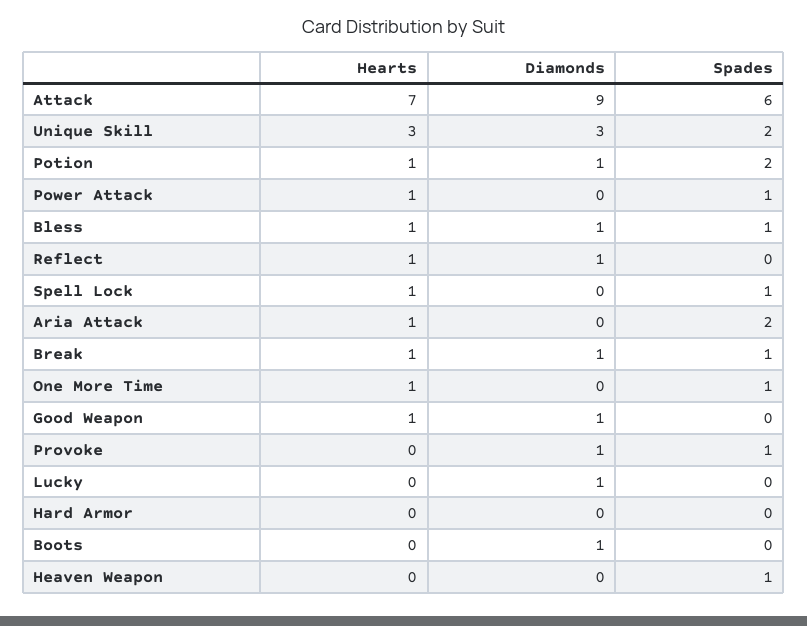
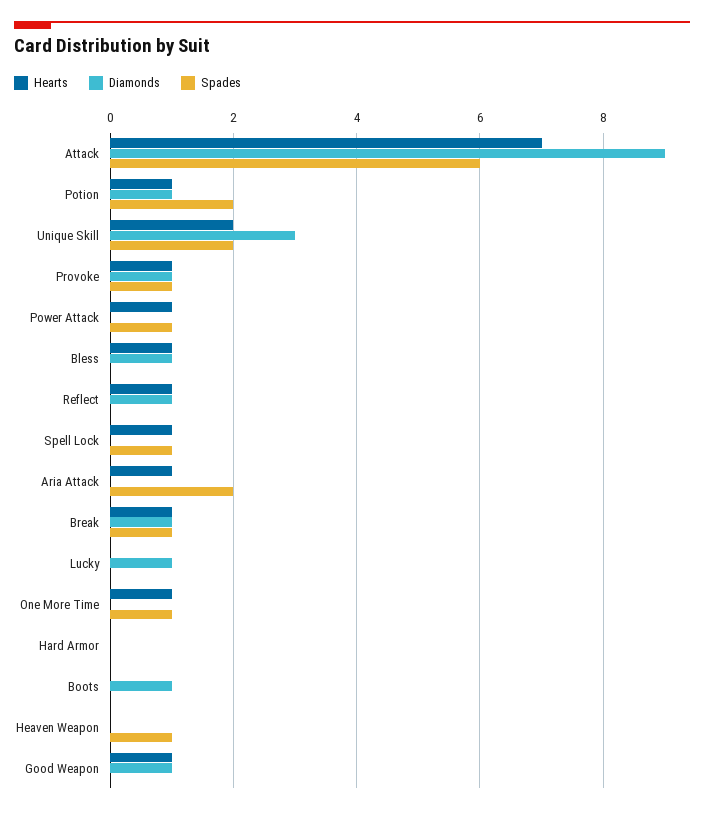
  {
    "Hearts": {
      "Attack": 7,
-     "Unique Skill": 3,
+     "Unique Skill": 2,
      "Potion": 1,
      "Power Attack": 1,
      "Bless": 1,
      "Reflect": 1,
      "Spell Lock": 1,
      "Aria Attack": 1,
      "Break": 1,
      "One More Time": 1,
      "Good Weapon": 1,
-     "Provoke": 0,
+     "Provoke": 1,
      "Lucky": 0,
      "Hard Armor": 0,
      "Boots": 0,
      "Heaven Weapon": 0
    },
    "Diamonds": {
      "Attack": 9,
      "Unique Skill": 3,
      "Potion": 1,
      "Power Attack": 0,
      "Bless": 1,
      "Reflect": 1,
      "Spell Lock": 0,
      "Aria Attack": 0,
      "Break": 1,
      "One More Time": 0,
      "Good Weapon": 1,
      "Provoke": 1,
      "Lucky": 1,
      "Hard Armor": 0,
      "Boots": 1,
      "Heaven Weapon": 0
    },
    "Spades": {
      "Attack": 6,
      "Unique Skill": 2,
      "Potion": 2,
      "Power Attack": 1,
-     "Bless": 1,
+     "Bless": 0,
      "Reflect": 0,
      "Spell Lock": 1,
      "Aria Attack": 2,
      "Break": 1,
      "One More Time": 1,
      "Good Weapon": 0,
      "Provoke": 1,
      "Lucky": 0,
      "Hard Armor": 0,
      "Boots": 0,
      "Heaven Weapon": 1
    }
  }

